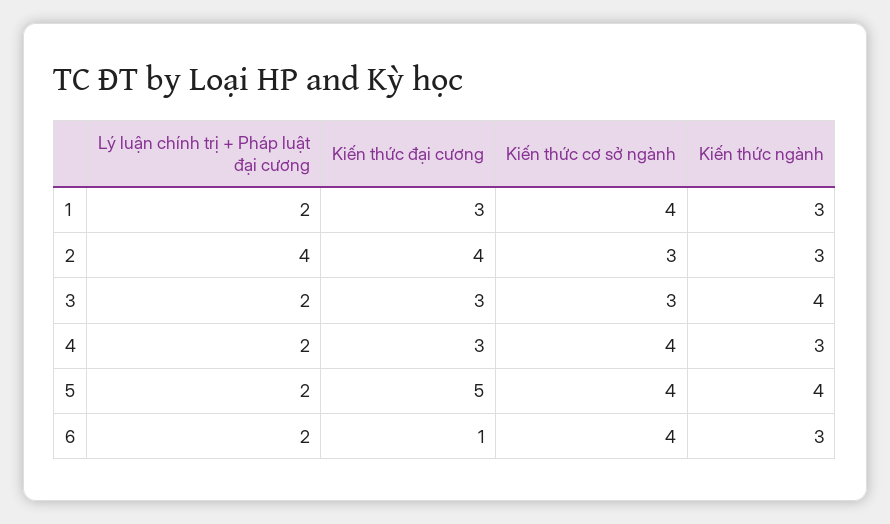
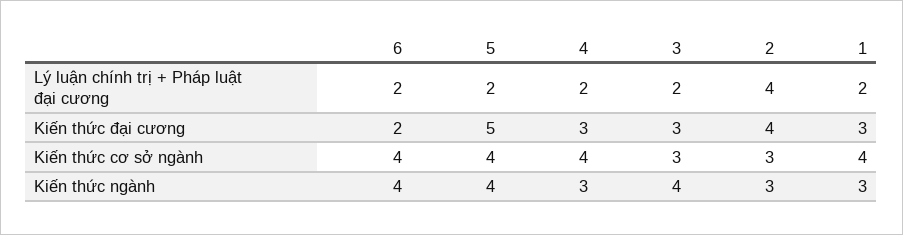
  {
    "Lý luận chính trị + Pháp luật đại cương": {
      "1": 2,
      "2": 4,
      "3": 2,
      "4": 2,
      "5": 2,
      "6": 2
    },
    "Kiến thức đại cương": {
      "1": 3,
      "2": 4,
      "3": 3,
      "4": 3,
      "5": 5,
-     "6": 1
+     "6": 2
    },
    "Kiến thức cơ sở ngành": {
      "1": 4,
      "2": 3,
      "3": 3,
      "4": 4,
      "5": 4,
      "6": 4
    },
    "Kiến thức ngành": {
      "1": 3,
      "2": 3,
      "3": 4,
      "4": 3,
      "5": 4,
-     "6": 3
+     "6": 4
    }
  }

